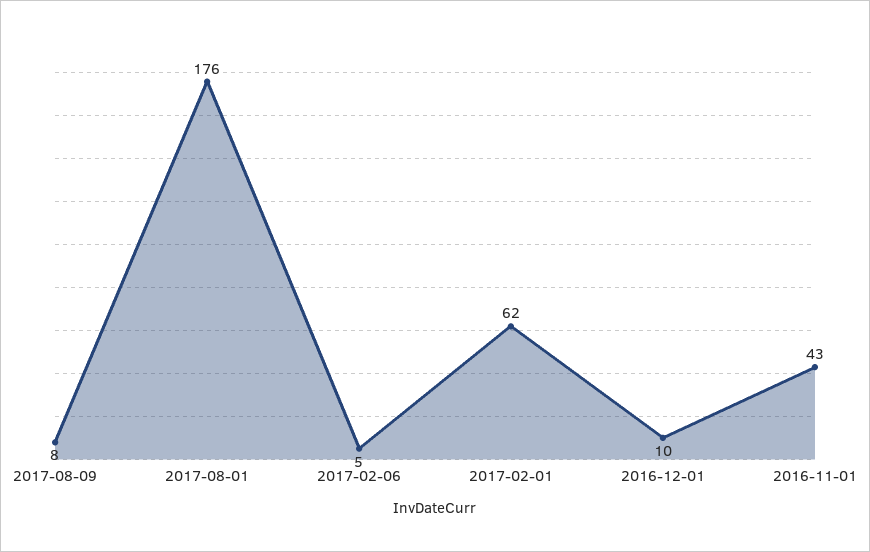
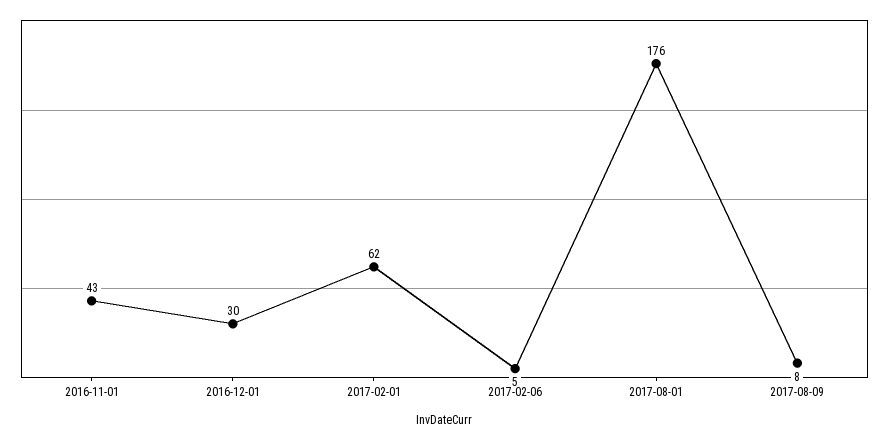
  {
    "2017-08-09": 8,
    "2017-08-01": 176,
    "2017-02-06": 5,
    "2017-02-01": 62,
-   "2016-12-01": 10,
+   "2016-12-01": 30,
    "2016-11-01": 43
  }

